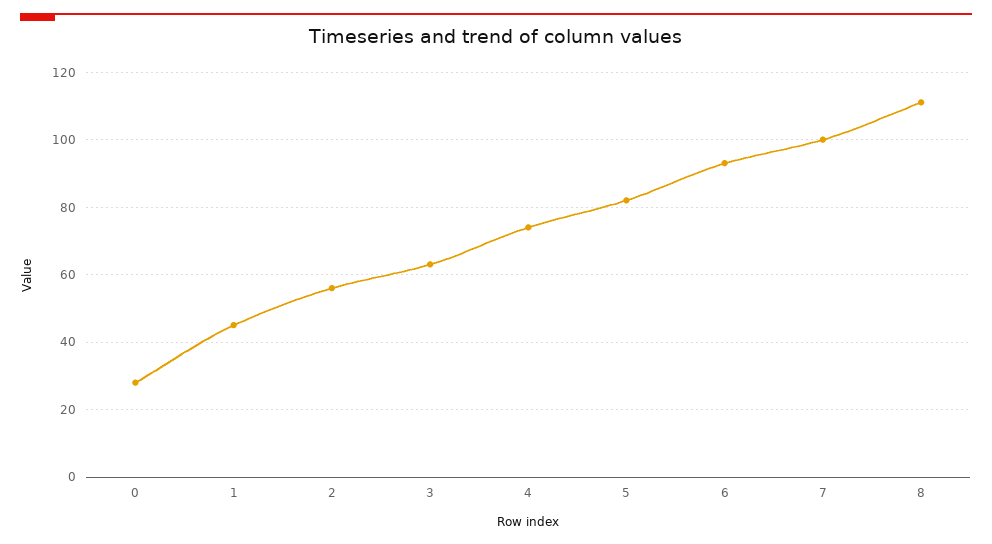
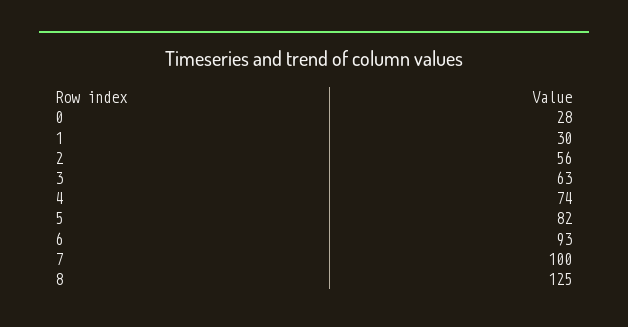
  {
    "0": 28,
-   "1": 45,
+   "1": 30,
    "2": 56,
    "3": 63,
    "4": 74,
    "5": 82,
    "6": 93,
    "7": 100,
-   "8": 110
+   "8": 125
  }

